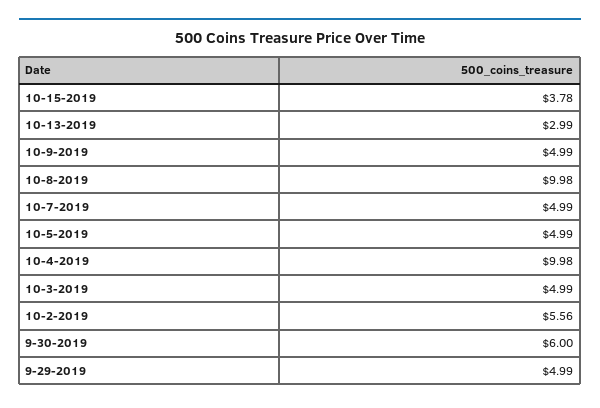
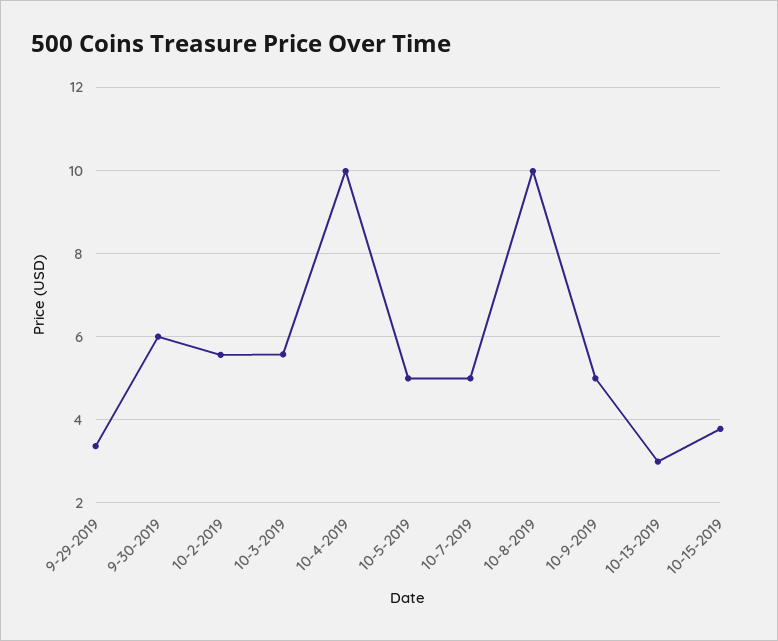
  {
    "10-15-2019": 3.78,
    "10-13-2019": 2.99,
    "10-9-2019": 4.99,
    "10-8-2019": 9.98,
    "10-7-2019": 4.99,
    "10-5-2019": 4.99,
    "10-4-2019": 9.98,
-   "10-3-2019": 4.99,
+   "10-3-2019": 5.6,
    "10-2-2019": 5.56,
    "9-30-2019": 6,
-   "9-29-2019": 4.99
+   "9-29-2019": 3.4
  }

